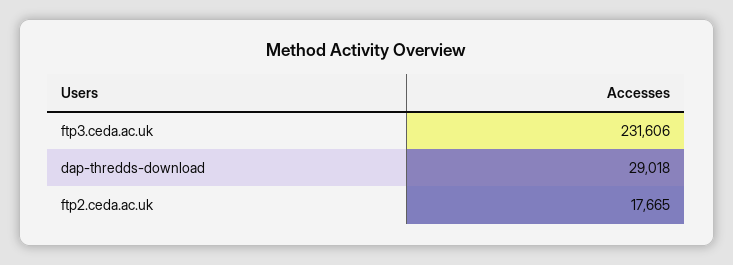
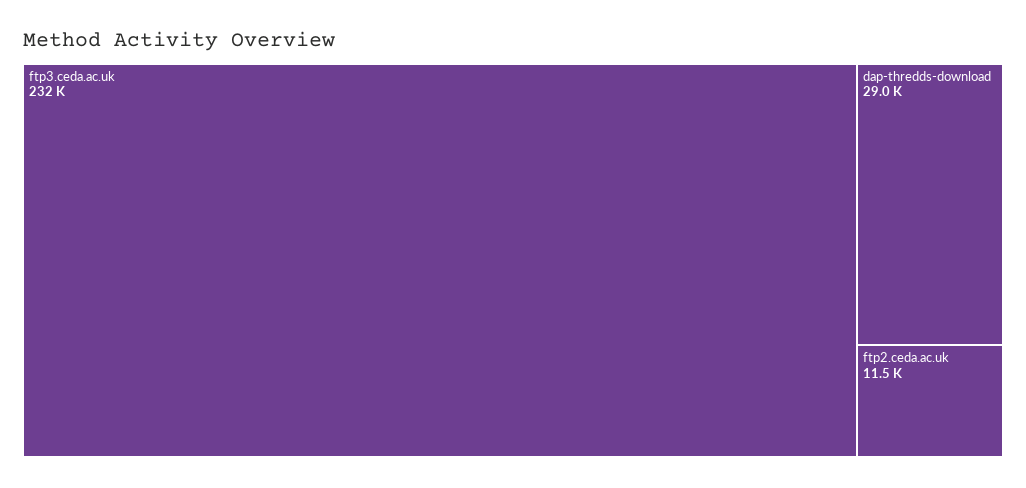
  {
    "ftp3.ceda.ac.uk": 231606,
    "dap-thredds-download": 29018,
-   "ftp2.ceda.ac.uk": 17665
+   "ftp2.ceda.ac.uk": 11500
  }

